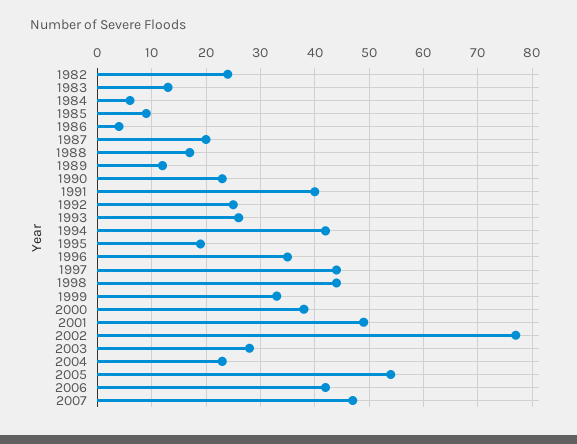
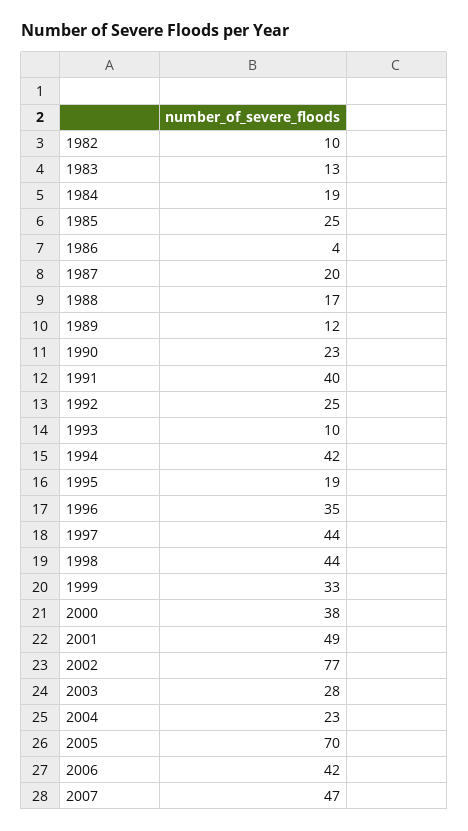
  {
-   "1982": 25,
+   "1982": 10,
    "1983": 13,
-   "1984": 5,
+   "1984": 19,
-   "1985": 10,
+   "1985": 25,
    "1986": 4,
    "1987": 20,
    "1988": 17,
    "1989": 12,
    "1990": 23,
    "1991": 40,
    "1992": 25,
-   "1993": 25,
+   "1993": 10,
    "1994": 42,
    "1995": 19,
    "1996": 35,
    "1997": 44,
    "1998": 44,
    "1999": 33,
    "2000": 38,
    "2001": 49,
    "2002": 77,
    "2003": 28,
    "2004": 23,
-   "2005": 55,
+   "2005": 70,
    "2006": 42,
    "2007": 47
  }

